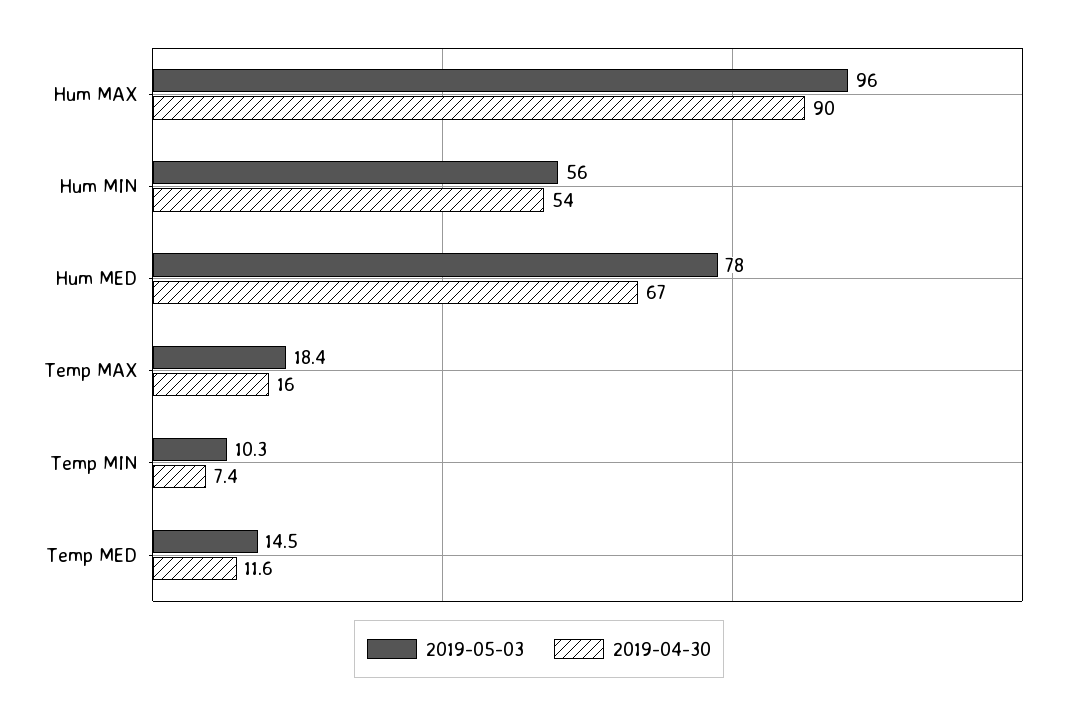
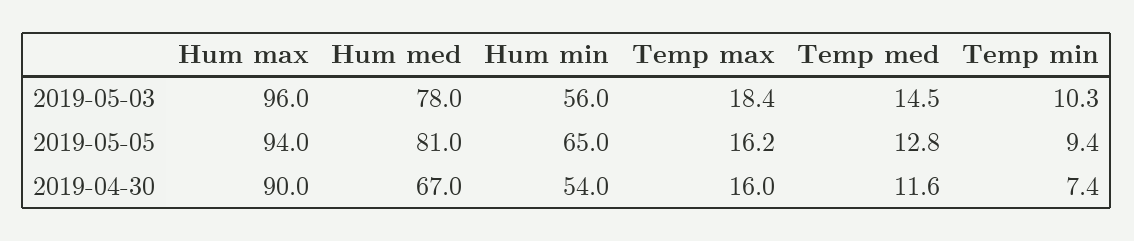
  {
    "2019-05-03": {
      "Hum MAX": 96,
      "Hum MIN": 56,
      "Hum MED": 78,
      "Temp MAX": 18.4,
      "Temp MIN": 10.3,
      "Temp MED": 14.5
    },
    "2019-04-30": {
      "Hum MAX": 90,
      "Hum MIN": 54,
      "Hum MED": 67,
      "Temp MAX": 16,
      "Temp MIN": 7.4,
      "Temp MED": 11.6
-   }
+   },
+   "2019-05-05": {
+     "Hum MAX": 94,
+     "Hum MED": 81,
+     "Hum MIN": 65,
+     "Temp MAX": 16.2,
+     "Temp MED": 12.8,
+     "Temp MIN": 9.4
+   }
  }

